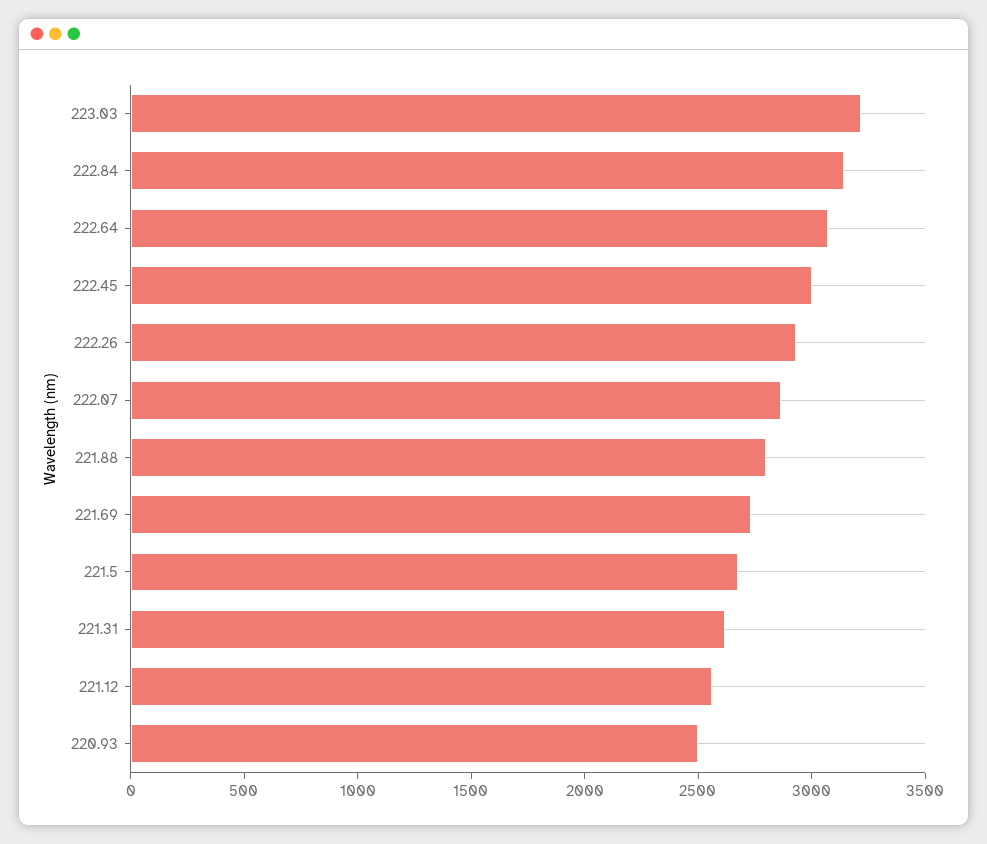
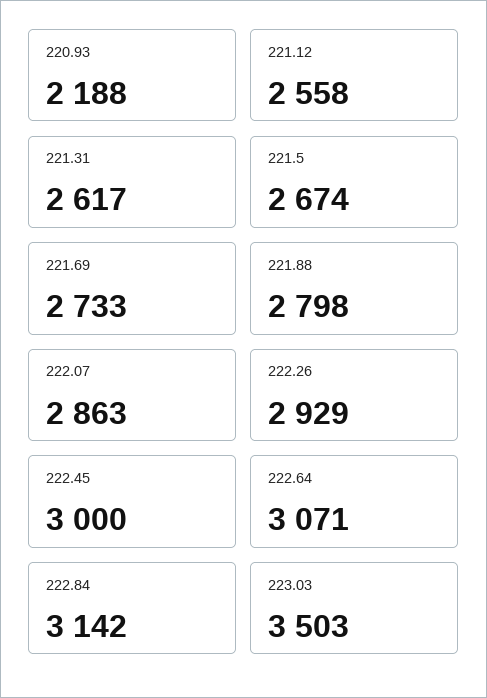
  {
-   "223.03": 3200,
+   "223.03": 3503,
    "222.84": 3142,
    "222.64": 3071,
    "222.45": 3000,
    "222.26": 2929,
    "222.07": 2863,
    "221.88": 2798,
    "221.69": 2733,
    "221.5": 2674,
    "221.31": 2617,
    "221.12": 2558,
-   "220.93": 2500
+   "220.93": 2188
  }

